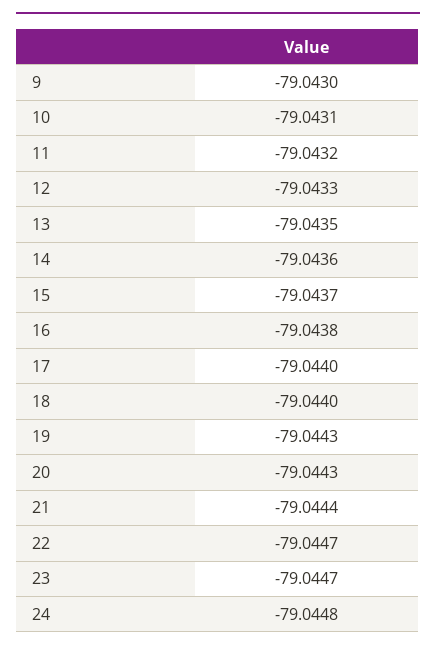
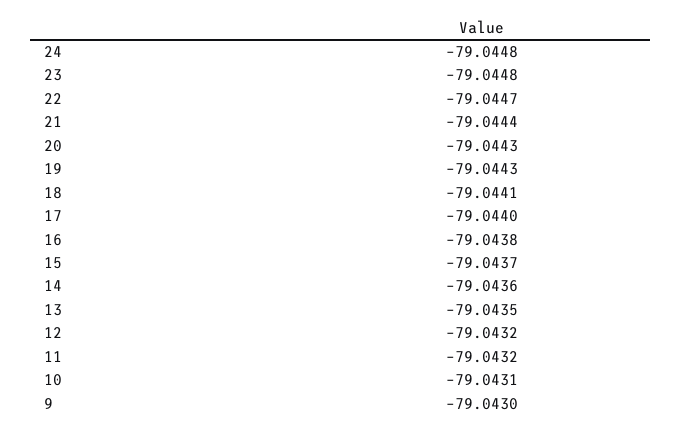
  {
    "9": -79.043,
    "10": -79.0431,
    "11": -79.0432,
-   "12": -79.0433,
+   "12": -79.0432,
    "13": -79.0435,
    "14": -79.0436,
    "15": -79.0437,
    "16": -79.0438,
    "17": -79.044,
-   "18": -79.044,
+   "18": -79.0441,
    "19": -79.0443,
    "20": -79.0443,
    "21": -79.0444,
    "22": -79.0447,
-   "23": -79.0447,
+   "23": -79.0448,
    "24": -79.0448
  }

